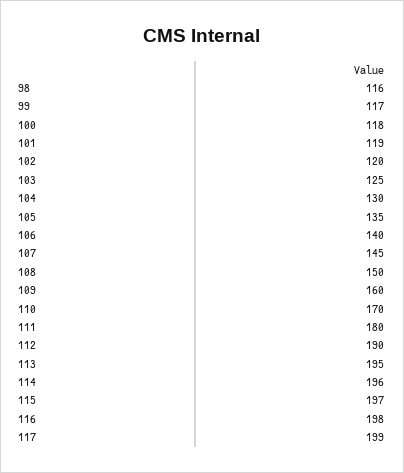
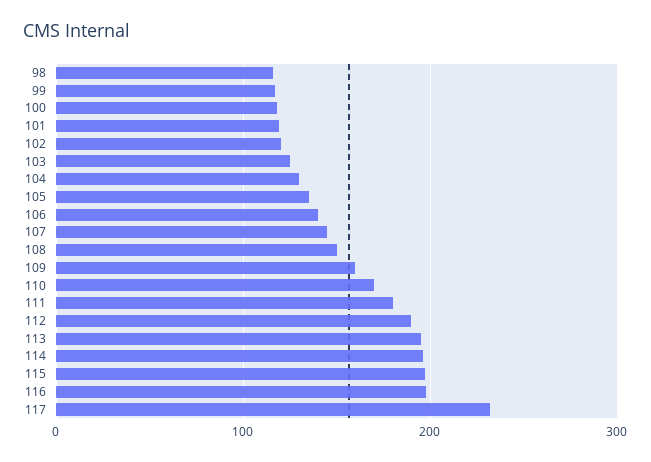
  {
    "98": 116,
    "99": 117,
    "100": 118,
    "101": 119,
    "102": 120,
    "103": 125,
    "104": 130,
    "105": 135,
    "106": 140,
    "107": 145,
    "108": 150,
    "109": 160,
    "110": 170,
    "111": 180,
    "112": 190,
    "113": 195,
    "114": 196,
    "115": 197,
    "116": 198,
-   "117": 199
+   "117": 230
  }

